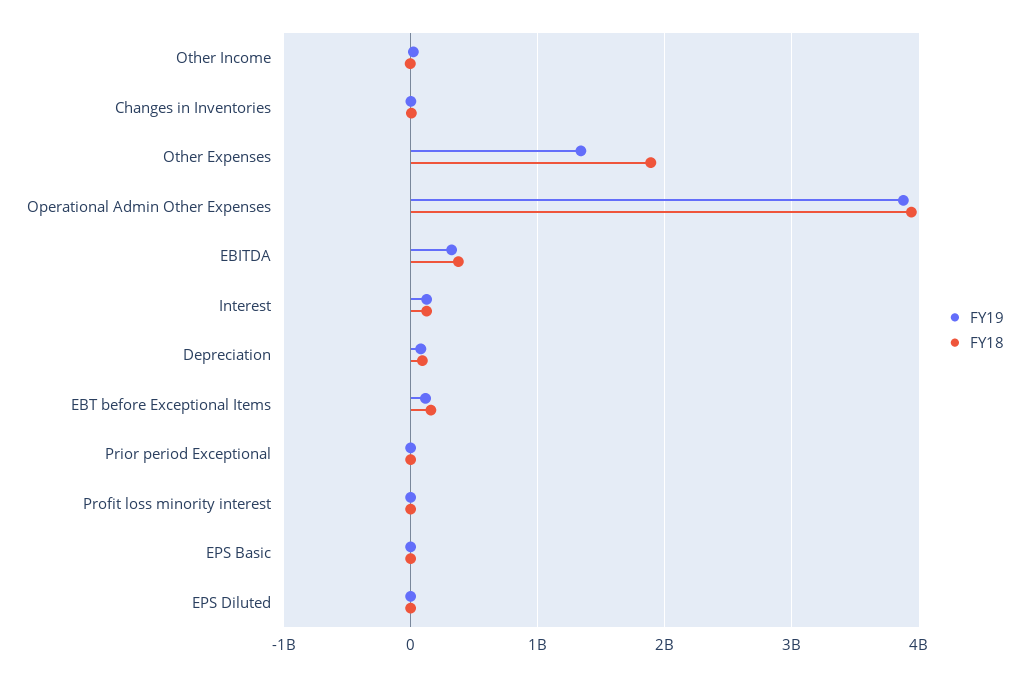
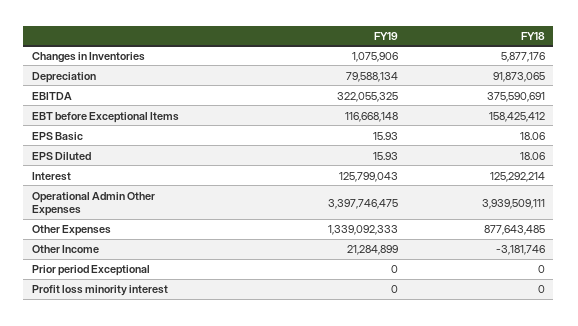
  {
    "FY19": {
      "Other Income": 21284899,
      "Changes in Inventories": 1075906,
      "Other Expenses": 1339092333,
-     "Operational Admin Other Expenses": 3900000000,
+     "Operational Admin Other Expenses": 3397746475,
      "EBITDA": 322055325,
      "Interest": 125799043,
      "Depreciation": 79588134,
      "EBT before Exceptional Items": 116668148,
      "Prior period Exceptional": 0,
      "Profit loss minority interest": 0,
      "EPS Basic": 15.93,
      "EPS Diluted": 15.93
    },
    "FY18": {
      "Other Income": -3181746,
      "Changes in Inventories": 5877176,
-     "Other Expenses": 1900000000,
+     "Other Expenses": 877643485,
      "Operational Admin Other Expenses": 3939509111,
      "EBITDA": 375590691,
      "Interest": 125292214,
      "Depreciation": 91873065,
      "EBT before Exceptional Items": 158425412,
      "Prior period Exceptional": 0,
      "Profit loss minority interest": 0,
      "EPS Basic": 18.06,
      "EPS Diluted": 18.06
    }
  }

